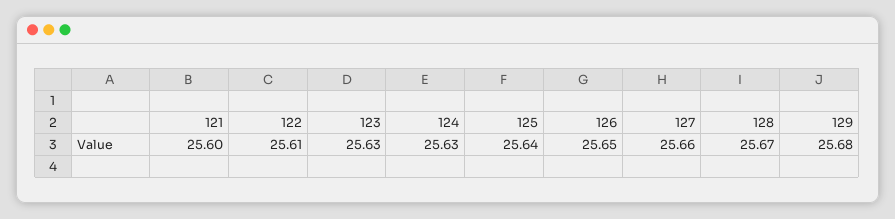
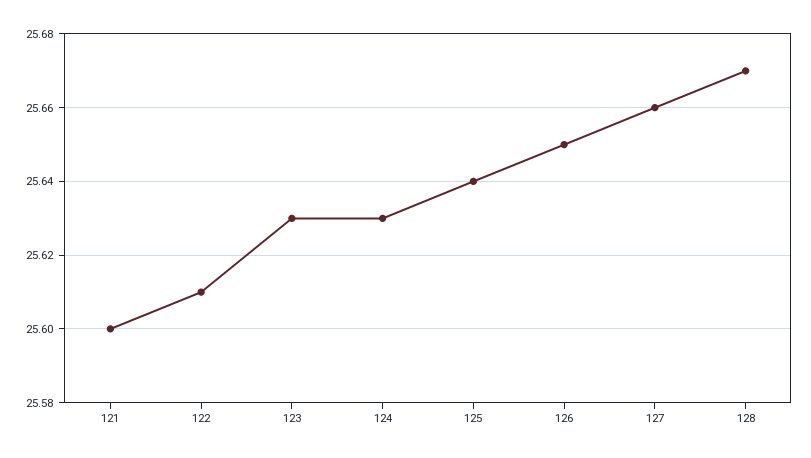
  {
    "121": 25.6,
    "122": 25.61,
    "123": 25.63,
    "124": 25.63,
    "125": 25.64,
    "126": 25.65,
    "127": 25.66,
-   "128": 25.67,
+   "128": 25.67
-   "129": 25.68
  }

